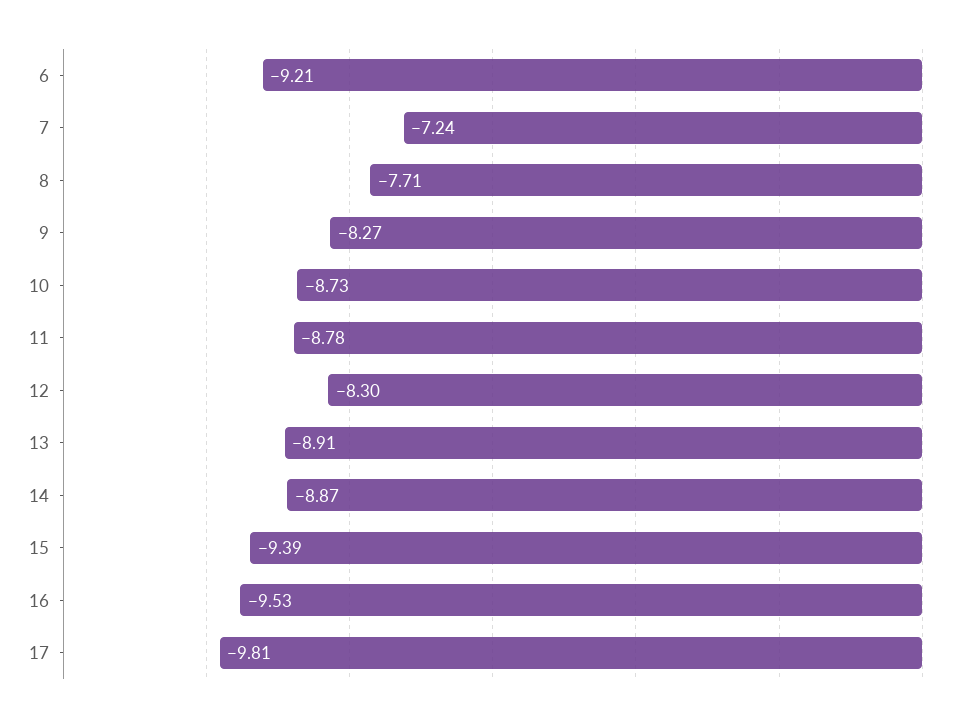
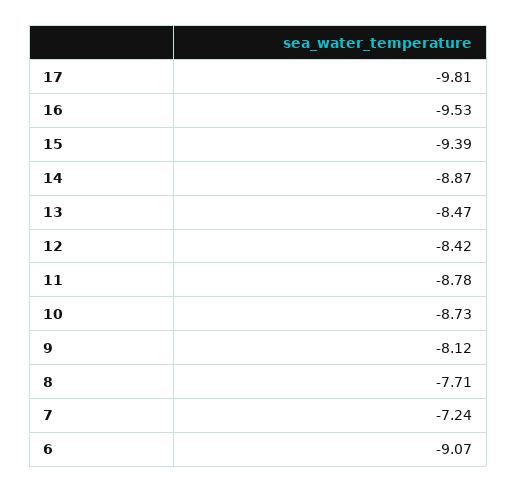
  {
-   "6": -9.21,
+   "6": -9.07,
    "7": -7.24,
    "8": -7.71,
-   "9": -8.27,
+   "9": -8.12,
    "10": -8.73,
    "11": -8.78,
-   "12": -8.3,
+   "12": -8.42,
-   "13": -8.91,
+   "13": -8.47,
    "14": -8.87,
    "15": -9.39,
    "16": -9.53,
    "17": -9.81
  }

